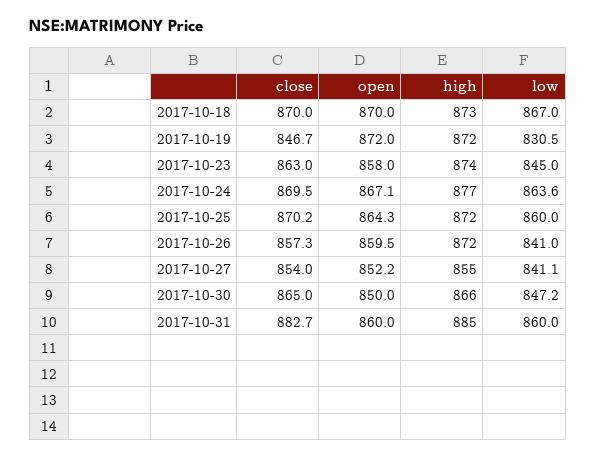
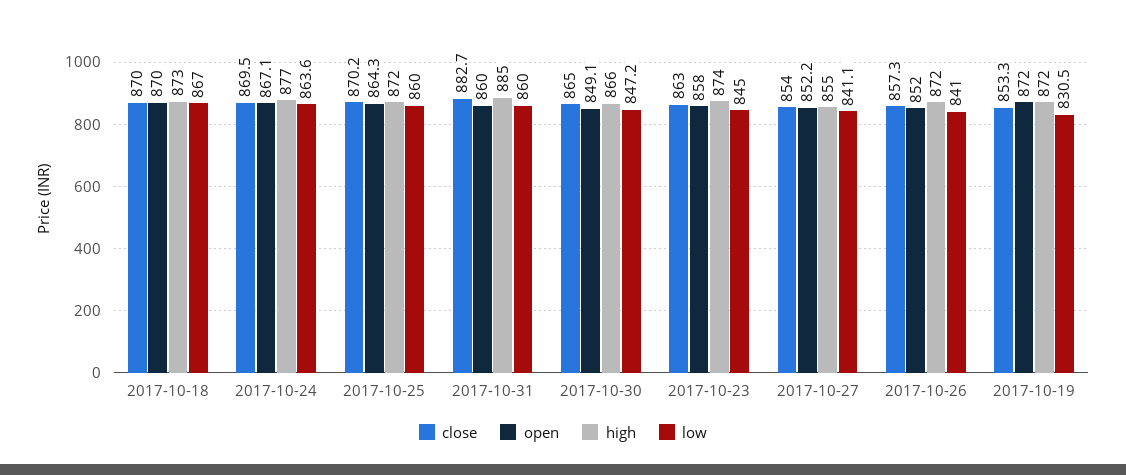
  {
    "close": {
      "2017-10-18": 870,
-     "2017-10-19": 846.7,
+     "2017-10-19": 853.3,
      "2017-10-23": 863,
      "2017-10-24": 869.5,
      "2017-10-25": 870.2,
      "2017-10-26": 857.3,
      "2017-10-27": 854,
      "2017-10-30": 865,
      "2017-10-31": 882.7
    },
    "open": {
      "2017-10-18": 870,
      "2017-10-19": 872,
      "2017-10-23": 858,
      "2017-10-24": 867.1,
      "2017-10-25": 864.3,
-     "2017-10-26": 859.5,
+     "2017-10-26": 852,
      "2017-10-27": 852.2,
-     "2017-10-30": 850,
+     "2017-10-30": 849.1,
      "2017-10-31": 860
    },
    "high": {
      "2017-10-18": 873,
      "2017-10-19": 872,
      "2017-10-23": 874,
      "2017-10-24": 877,
      "2017-10-25": 872,
      "2017-10-26": 872,
      "2017-10-27": 855,
      "2017-10-30": 866,
      "2017-10-31": 885
    },
    "low": {
      "2017-10-18": 867,
      "2017-10-19": 830.5,
      "2017-10-23": 845,
      "2017-10-24": 863.6,
      "2017-10-25": 860,
      "2017-10-26": 841,
      "2017-10-27": 841.1,
      "2017-10-30": 847.2,
      "2017-10-31": 860
    }
  }

